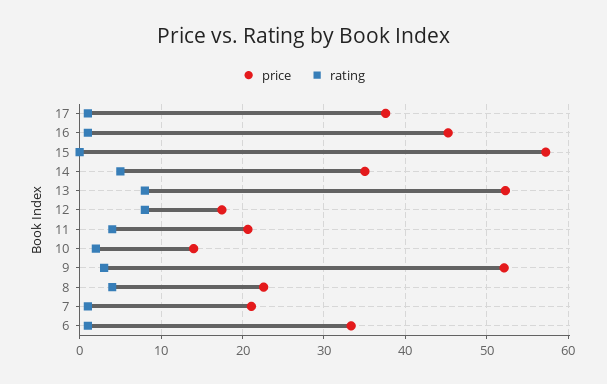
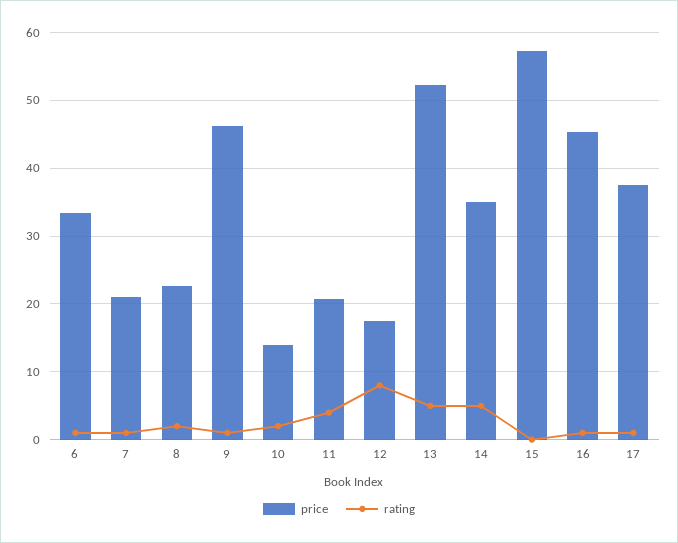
  {
    "price": {
      "17": 38,
      "16": 45,
      "15": 57,
      "14": 35,
      "13": 52,
      "12": 17,
      "11": 21,
      "10": 14,
-     "9": 52,
+     "9": 46,
      "8": 23,
      "7": 21,
      "6": 33
    },
    "rating": {
      "17": 1,
      "16": 1,
      "15": 0,
      "14": 5,
-     "13": 8,
+     "13": 5,
      "12": 8,
      "11": 4,
      "10": 2,
-     "9": 3,
+     "9": 1,
-     "8": 4,
+     "8": 2,
      "7": 1,
      "6": 1
    }
  }

